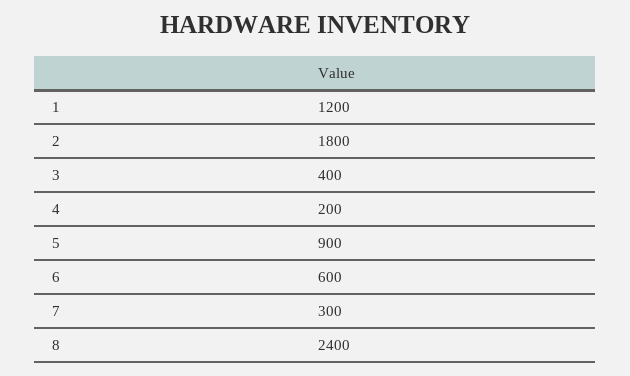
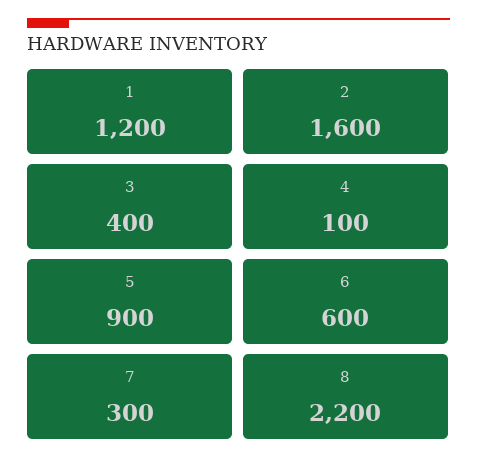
  {
    "1": 1200,
-   "2": 1800,
+   "2": 1600,
    "3": 400,
-   "4": 200,
+   "4": 100,
    "5": 900,
    "6": 600,
    "7": 300,
-   "8": 2400
+   "8": 2200
  }

